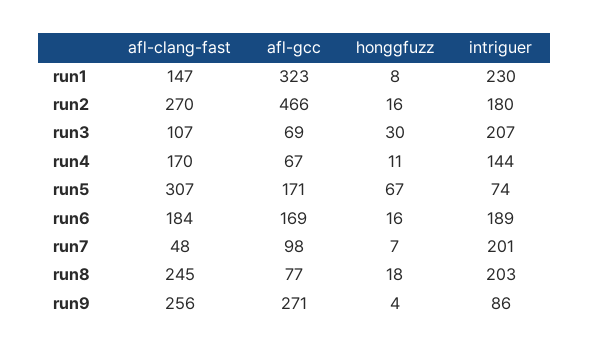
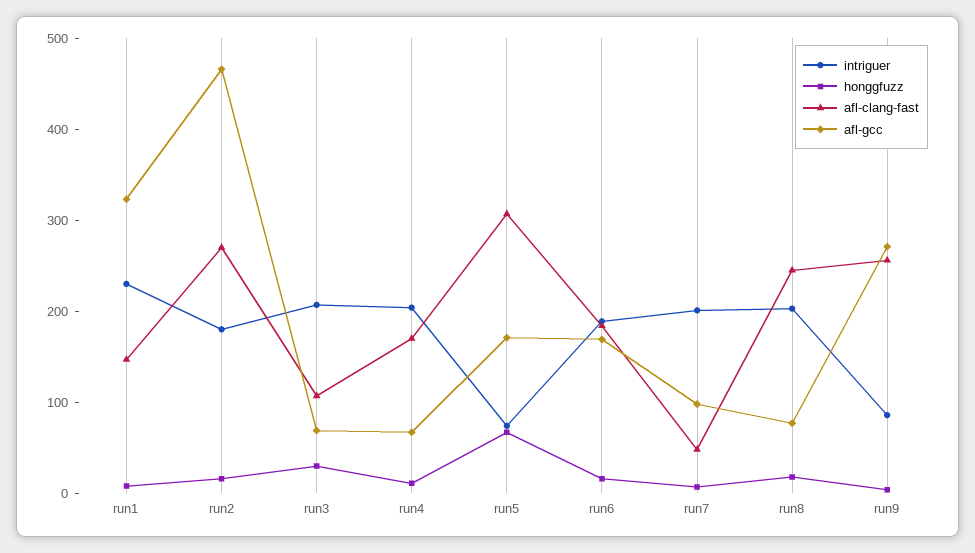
  {
    "afl-clang-fast": {
      "run1": 147,
      "run2": 270,
      "run3": 107,
      "run4": 170,
      "run5": 307,
      "run6": 184,
      "run7": 48,
      "run8": 245,
      "run9": 256
    },
    "afl-gcc": {
      "run1": 323,
      "run2": 466,
      "run3": 69,
      "run4": 67,
      "run5": 171,
      "run6": 169,
      "run7": 98,
      "run8": 77,
      "run9": 271
    },
    "honggfuzz": {
      "run1": 8,
      "run2": 16,
      "run3": 30,
      "run4": 11,
      "run5": 67,
      "run6": 16,
      "run7": 7,
      "run8": 18,
      "run9": 4
    },
    "intriguer": {
      "run1": 230,
      "run2": 180,
      "run3": 207,
-     "run4": 144,
+     "run4": 200,
      "run5": 74,
      "run6": 189,
      "run7": 201,
      "run8": 203,
      "run9": 86
    }
  }

